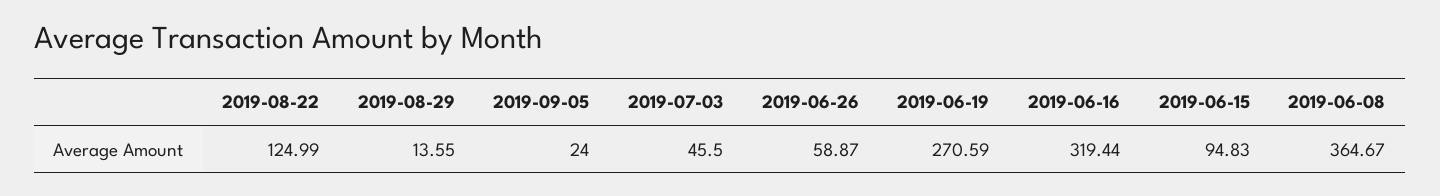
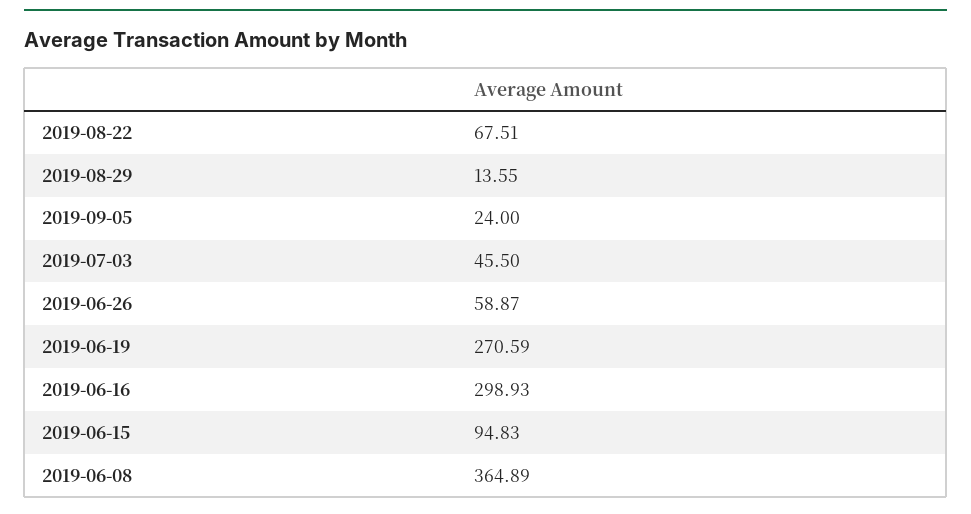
  {
-   "2019-08-22": 124.99,
+   "2019-08-22": 67.51,
    "2019-08-29": 13.55,
    "2019-09-05": 24,
    "2019-07-03": 45.5,
    "2019-06-26": 58.87,
    "2019-06-19": 270.59,
-   "2019-06-16": 319.44,
+   "2019-06-16": 298.93,
    "2019-06-15": 94.83,
-   "2019-06-08": 364.67
+   "2019-06-08": 364.89
  }

